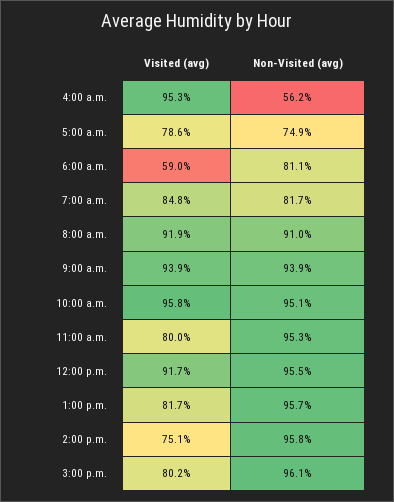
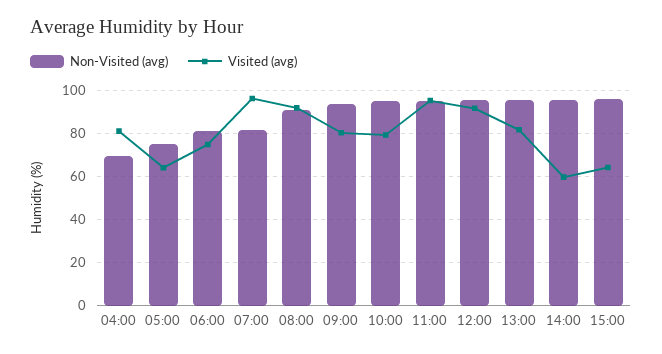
  {
    "Visited (avg)": {
-     "4:00 a.m.": 95.3,
+     "4:00 a.m.": 80,
-     "5:00 a.m.": 78.6,
+     "5:00 a.m.": 65,
-     "6:00 a.m.": 59,
+     "6:00 a.m.": 75,
-     "7:00 a.m.": 84.8,
+     "7:00 a.m.": 95,
      "8:00 a.m.": 91.9,
-     "9:00 a.m.": 93.9,
+     "9:00 a.m.": 80,
-     "10:00 a.m.": 95.8,
+     "10:00 a.m.": 80,
-     "11:00 a.m.": 80,
+     "11:00 a.m.": 95,
      "12:00 p.m.": 91.7,
      "1:00 p.m.": 81.7,
-     "2:00 p.m.": 75.1,
+     "2:00 p.m.": 60,
-     "3:00 p.m.": 80.2
+     "3:00 p.m.": 65
    },
    "Non-Visited (avg)": {
-     "4:00 a.m.": 56.2,
+     "4:00 a.m.": 70,
      "5:00 a.m.": 74.9,
      "6:00 a.m.": 81.1,
      "7:00 a.m.": 81.7,
      "8:00 a.m.": 91,
      "9:00 a.m.": 93.9,
      "10:00 a.m.": 95.1,
      "11:00 a.m.": 95.3,
      "12:00 p.m.": 95.5,
      "1:00 p.m.": 95.7,
      "2:00 p.m.": 95.8,
      "3:00 p.m.": 96.1
    }
  }

